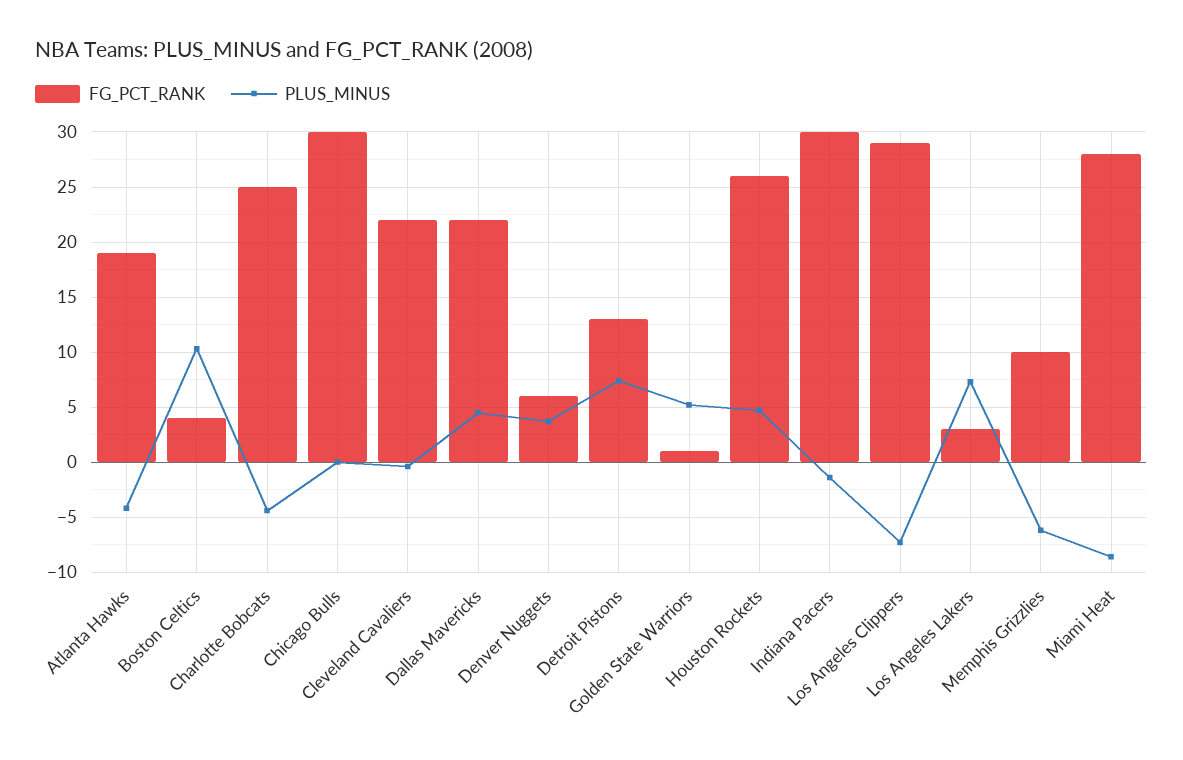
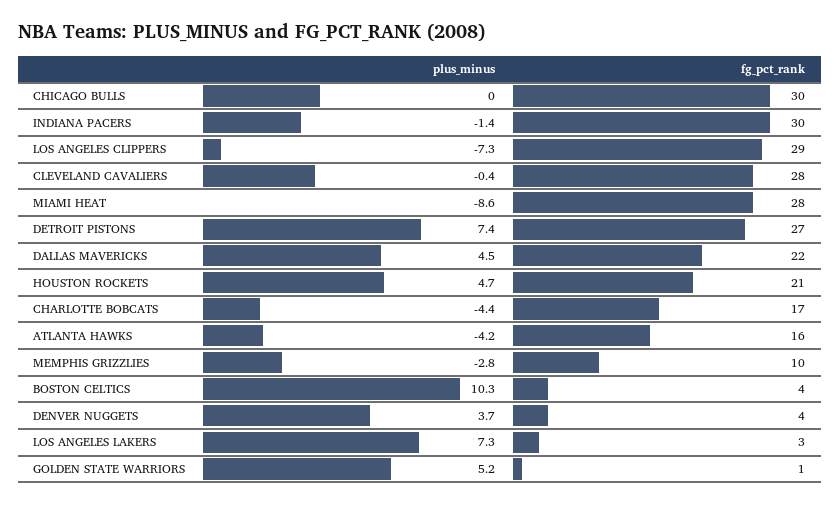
  {
    "FG_PCT_RANK": {
-     "Atlanta Hawks": 19,
+     "Atlanta Hawks": 16,
      "Boston Celtics": 4,
-     "Charlotte Bobcats": 25,
+     "Charlotte Bobcats": 17,
      "Chicago Bulls": 30,
-     "Cleveland Cavaliers": 22,
+     "Cleveland Cavaliers": 28,
      "Dallas Mavericks": 22,
-     "Denver Nuggets": 6,
+     "Denver Nuggets": 4,
-     "Detroit Pistons": 13,
+     "Detroit Pistons": 27,
      "Golden State Warriors": 1,
-     "Houston Rockets": 26,
+     "Houston Rockets": 21,
      "Indiana Pacers": 30,
      "Los Angeles Clippers": 29,
      "Los Angeles Lakers": 3,
      "Memphis Grizzlies": 10,
      "Miami Heat": 28
    },
    "PLUS_MINUS": {
      "Atlanta Hawks": -4.2,
      "Boston Celtics": 10.3,
      "Charlotte Bobcats": -4.4,
      "Chicago Bulls": 0,
      "Cleveland Cavaliers": -0.4,
      "Dallas Mavericks": 4.5,
      "Denver Nuggets": 3.7,
      "Detroit Pistons": 7.4,
      "Golden State Warriors": 5.2,
      "Houston Rockets": 4.7,
      "Indiana Pacers": -1.4,
      "Los Angeles Clippers": -7.3,
      "Los Angeles Lakers": 7.3,
-     "Memphis Grizzlies": -6,
+     "Memphis Grizzlies": -2.8,
      "Miami Heat": -8.6
    }
  }

